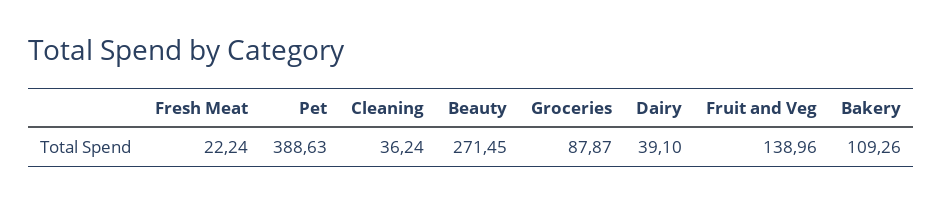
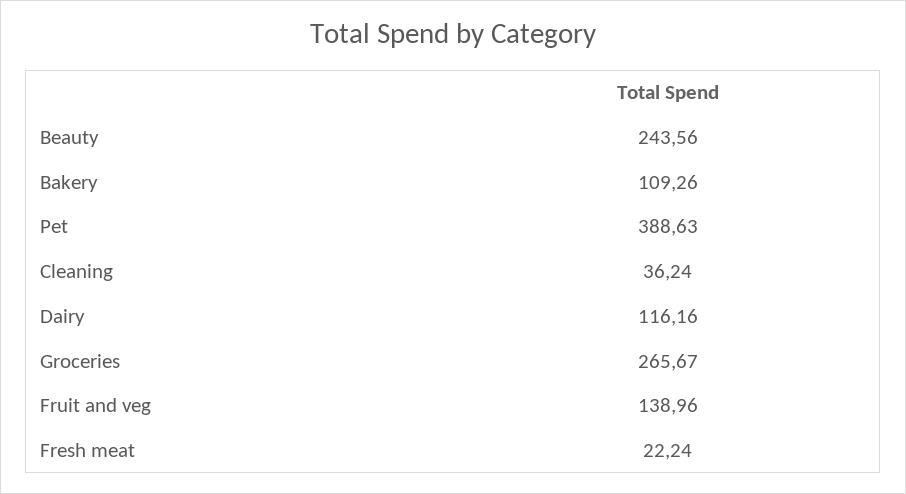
  {
    "Fresh Meat": 22.24,
    "Pet": 388.63,
    "Cleaning": 36.24,
-   "Beauty": 271.45,
+   "Beauty": 243.56,
-   "Groceries": 87.87,
+   "Groceries": 265.67,
-   "Dairy": 39.1,
+   "Dairy": 116.16,
    "Fruit and Veg": 138.96,
    "Bakery": 109.26
  }

